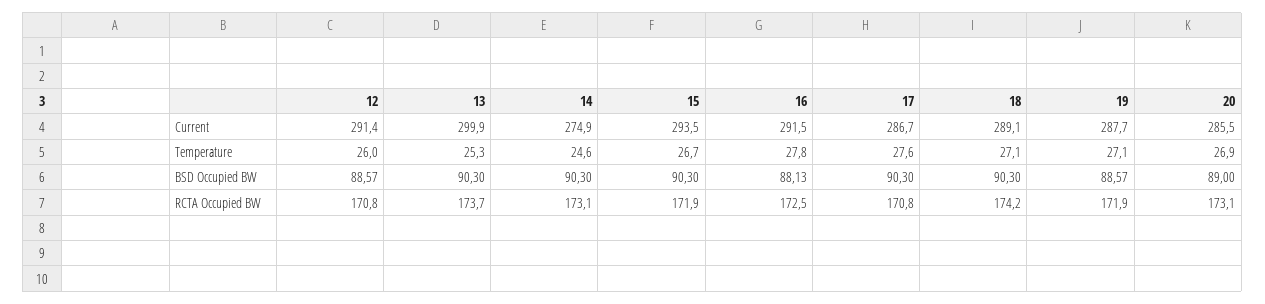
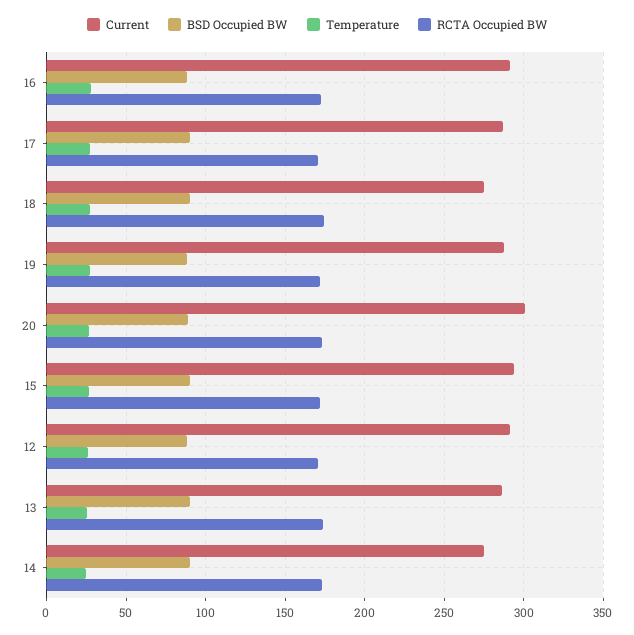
  {
    "Current": {
      "12": 291.4,
-     "13": 299.9,
+     "13": 285,
      "14": 274.9,
      "15": 293.5,
      "16": 291.5,
      "17": 286.7,
-     "18": 289.1,
+     "18": 275,
      "19": 287.7,
-     "20": 285.5
+     "20": 300
    },
    "Temperature": {
      "12": 26,
      "13": 25.3,
      "14": 24.6,
      "15": 26.7,
      "16": 27.8,
      "17": 27.6,
      "18": 27.1,
      "19": 27.1,
      "20": 26.9
    },
    "BSD Occupied BW": {
      "12": 88.57,
      "13": 90.3,
      "14": 90.3,
      "15": 90.3,
      "16": 88.13,
      "17": 90.3,
      "18": 90.3,
      "19": 88.57,
      "20": 89
    },
    "RCTA Occupied BW": {
      "12": 170.8,
      "13": 173.7,
      "14": 173.1,
      "15": 171.9,
      "16": 172.5,
      "17": 170.8,
      "18": 174.2,
      "19": 171.9,
      "20": 173.1
    }
  }

